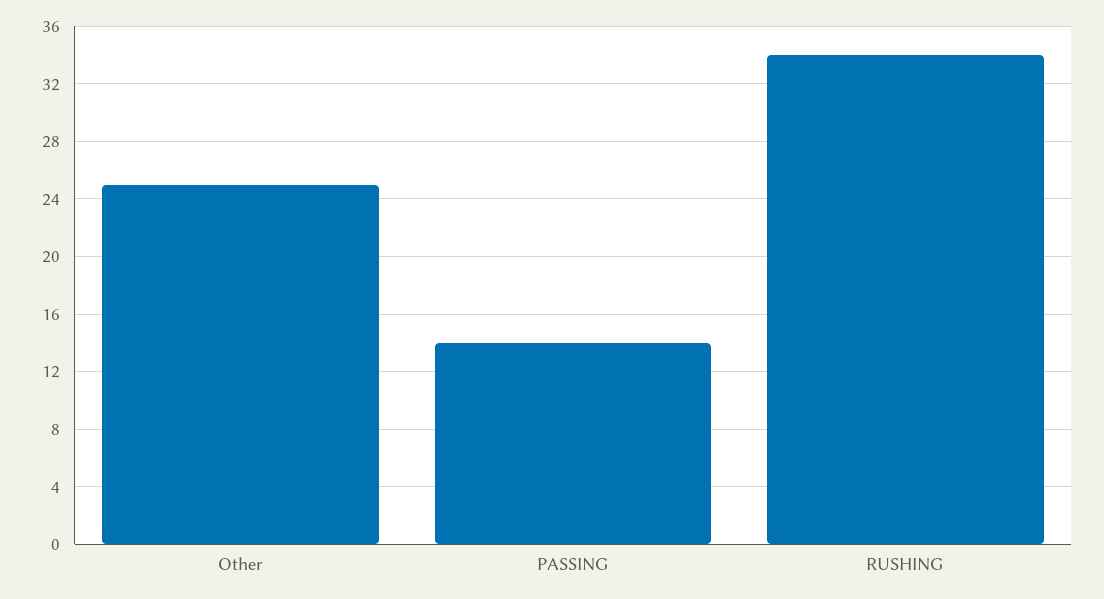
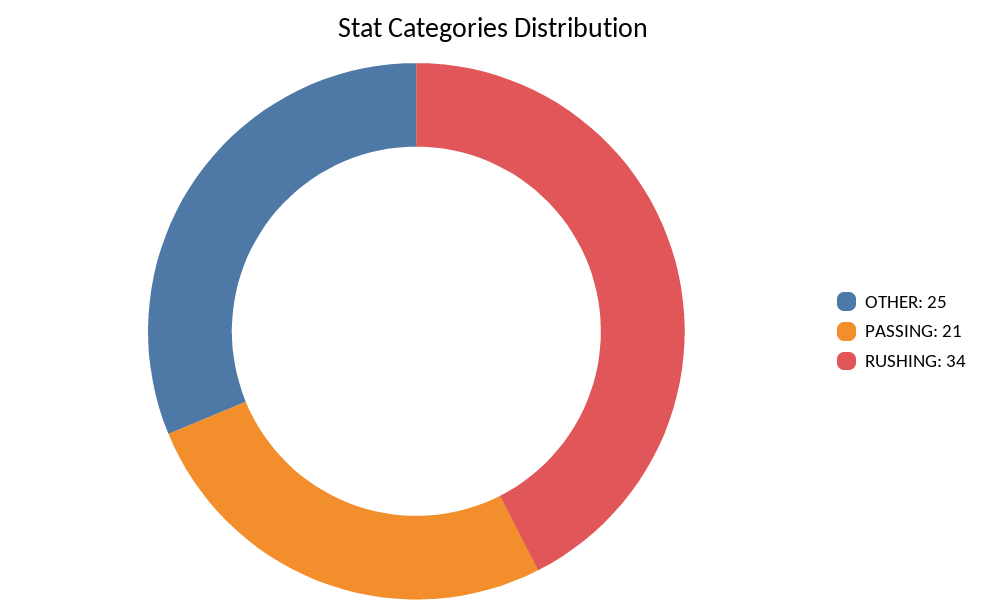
  {
    "Other": 25,
-   "PASSING": 14,
+   "PASSING": 21,
    "RUSHING": 34
  }

